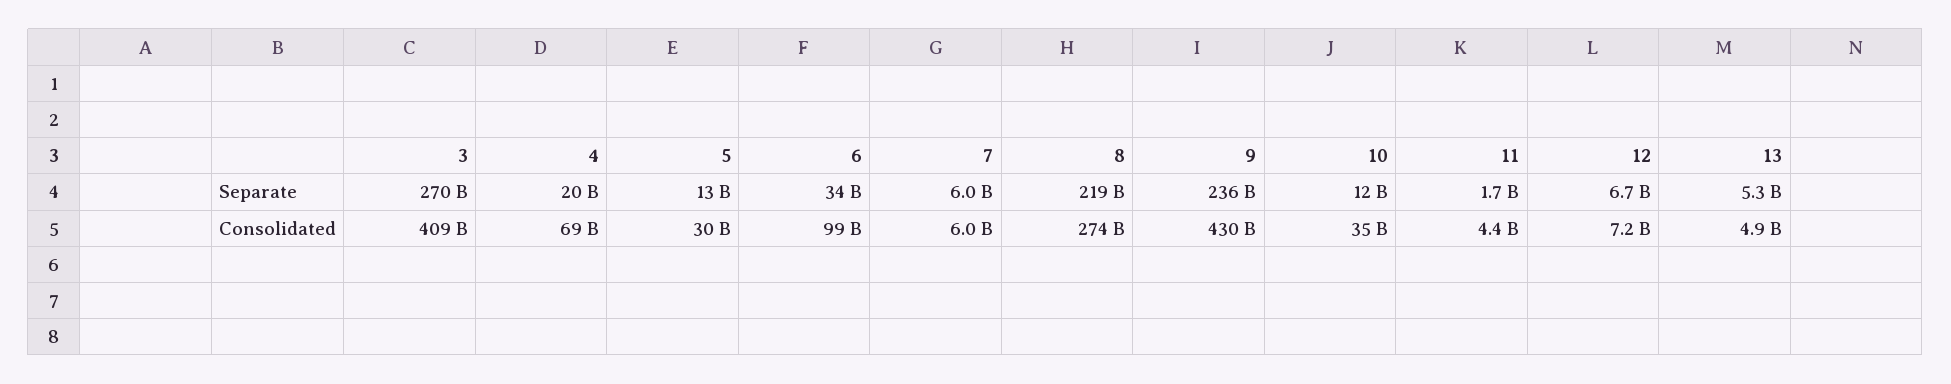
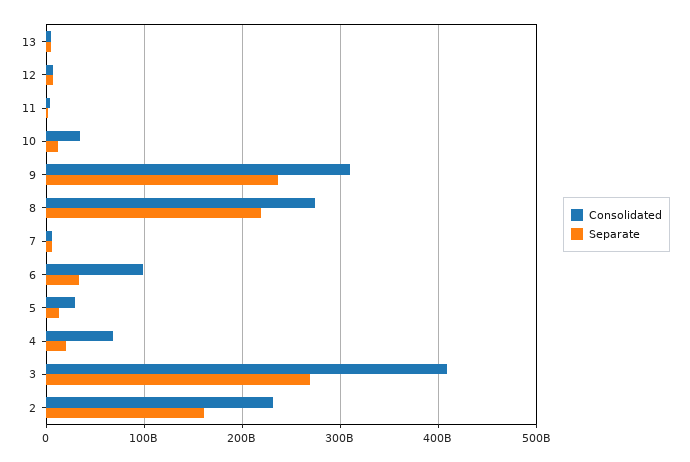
  {
    "Separate": {
      "3": 270000000000,
      "4": 20000000000,
      "5": 13000000000,
      "6": 34000000000,
      "7": 6000000000,
      "8": 219000000000,
      "9": 236000000000,
      "10": 12000000000,
      "11": 1700000000,
      "12": 6700000000,
-     "13": 5300000000
+     "13": 5300000000,
+     "2": 160000000000
    },
    "Consolidated": {
      "3": 409000000000,
      "4": 69000000000,
      "5": 30000000000,
      "6": 99000000000,
      "7": 6000000000,
      "8": 274000000000,
-     "9": 430000000000,
+     "9": 310000000000,
      "10": 35000000000,
      "11": 4400000000,
      "12": 7200000000,
-     "13": 4900000000
+     "13": 4900000000,
+     "2": 230000000000
    }
  }

